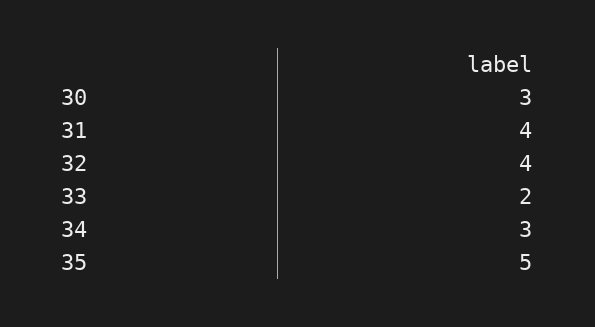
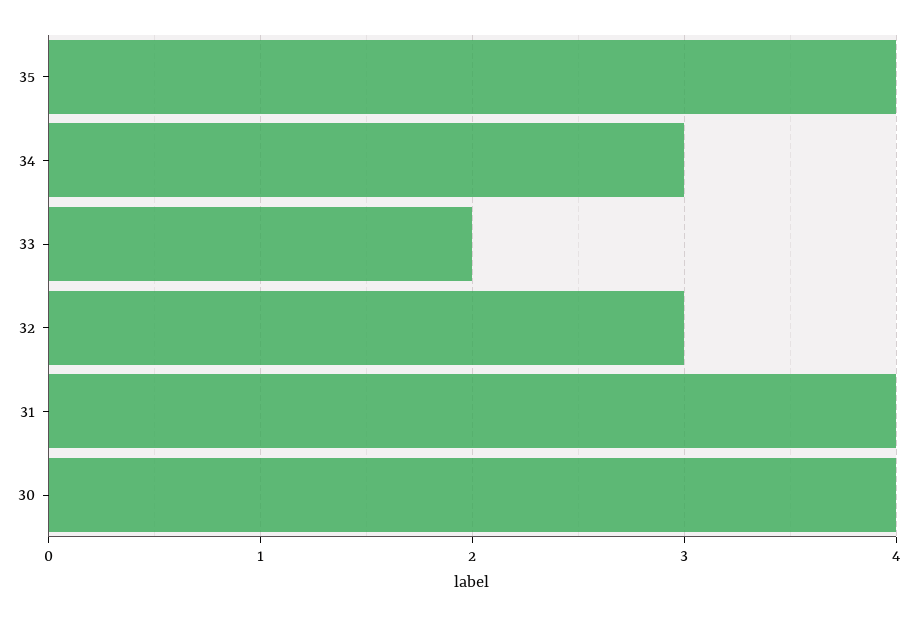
  {
-   "30": 3,
+   "30": 4,
    "31": 4,
-   "32": 4,
+   "32": 3,
    "33": 2,
    "34": 3,
-   "35": 5
+   "35": 4
  }

